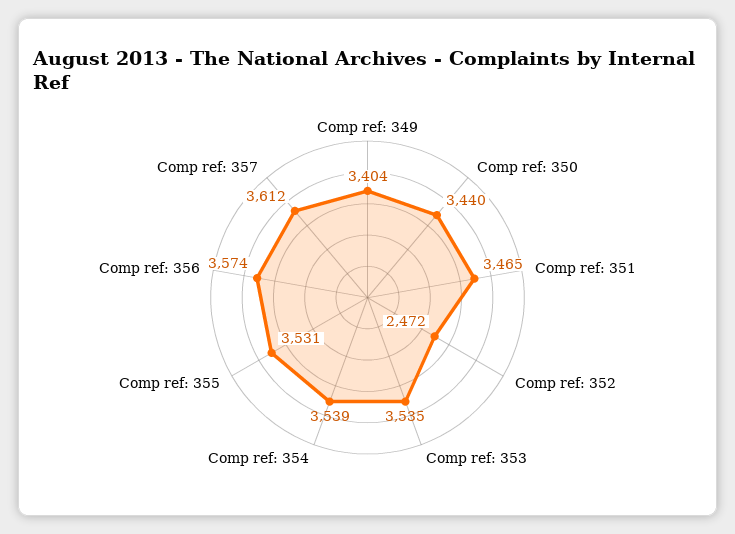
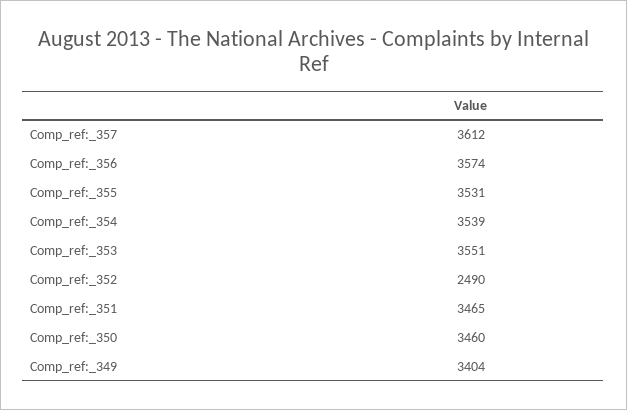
  {
    "Comp ref: 349": 3404,
-   "Comp ref: 350": 3440,
+   "Comp ref: 350": 3460,
    "Comp ref: 351": 3465,
-   "Comp ref: 352": 2472,
+   "Comp ref: 352": 2490,
-   "Comp ref: 353": 3535,
+   "Comp ref: 353": 3551,
    "Comp ref: 354": 3539,
    "Comp ref: 355": 3531,
    "Comp ref: 356": 3574,
    "Comp ref: 357": 3612
  }

